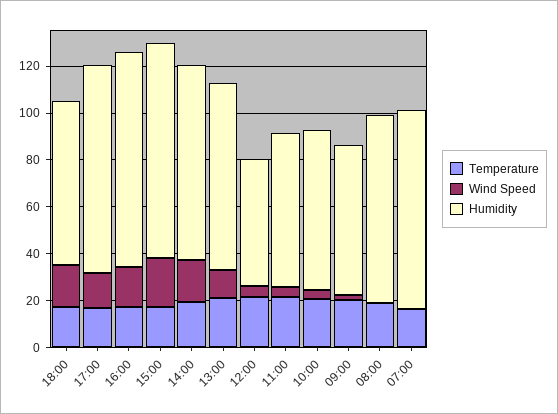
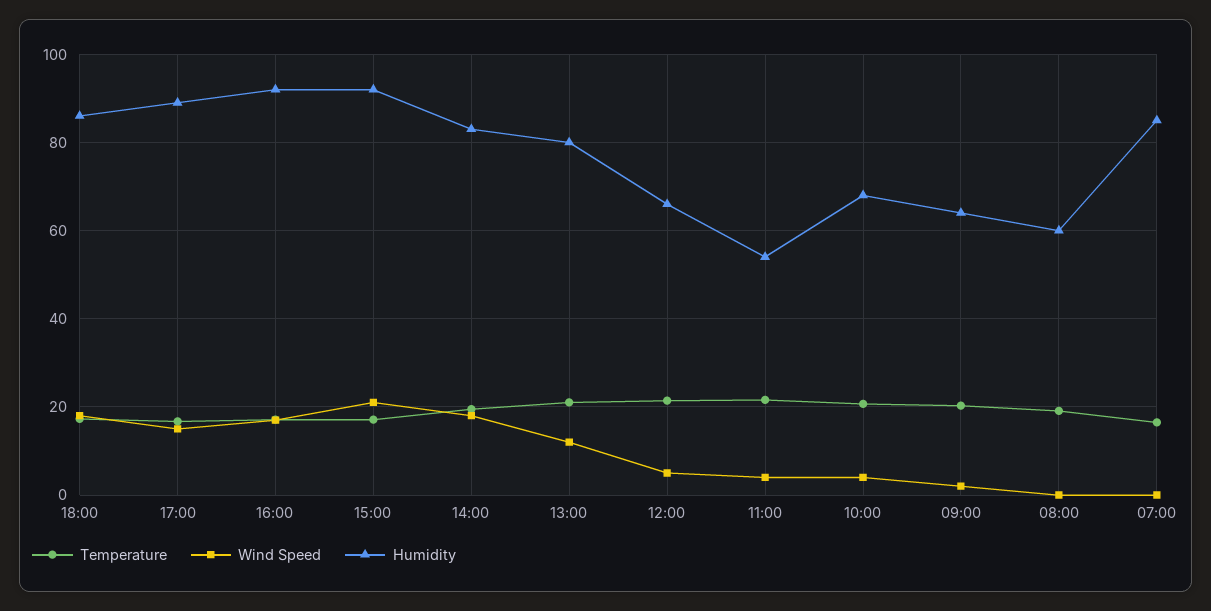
  {
    "Temperature": {
      "18:00": 18,
      "17:00": 16,
      "16:00": 18,
      "15:00": 18,
      "14:00": 20,
      "13:00": 22,
      "12:00": 22,
      "11:00": 22,
      "10:00": 20,
      "09:00": 20,
      "08:00": 20,
      "07:00": 16
    },
    "Wind Speed": {
      "18:00": 18,
      "17:00": 16,
      "16:00": 18,
      "15:00": 22,
      "14:00": 18,
      "13:00": 12,
      "12:00": 6,
      "11:00": 4,
      "10:00": 4,
      "09:00": 2,
      "08:00": 0,
      "07:00": 0
    },
    "Humidity": {
-     "18:00": 70,
+     "18:00": 86,
      "17:00": 90,
      "16:00": 92,
      "15:00": 92,
      "14:00": 84,
      "13:00": 80,
-     "12:00": 55,
+     "12:00": 66,
-     "11:00": 65,
+     "11:00": 54,
      "10:00": 68,
      "09:00": 64,
-     "08:00": 80,
+     "08:00": 60,
      "07:00": 86
    }
  }

